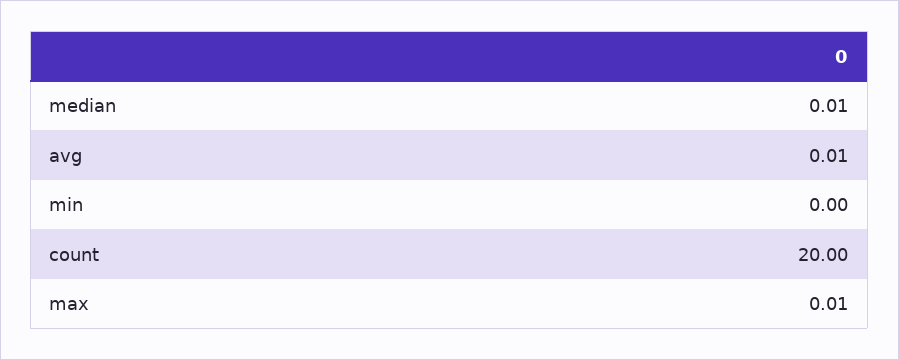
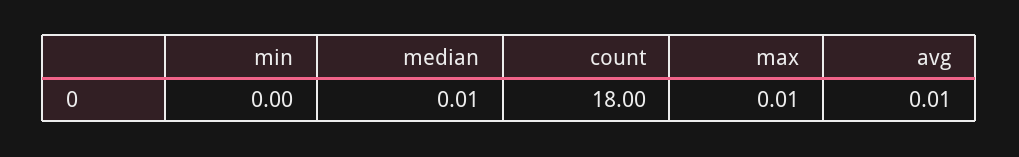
  {
    "median": 0.01,
    "avg": 0.01,
    "min": 0,
-   "count": 20,
+   "count": 18,
    "max": 0.01
  }

